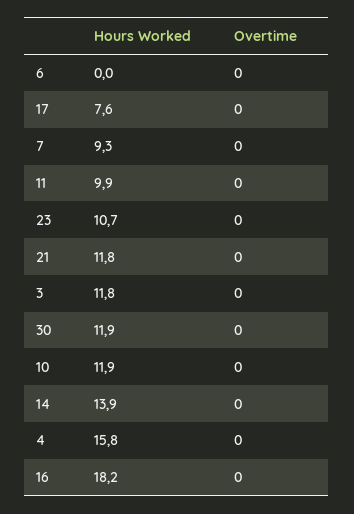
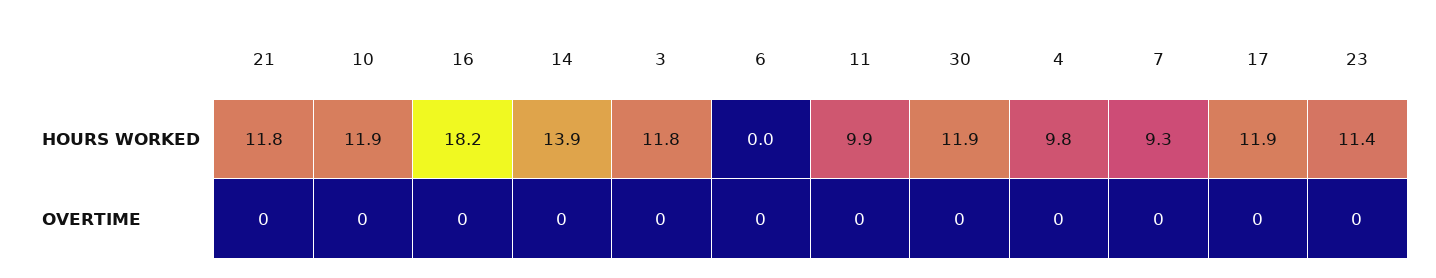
  {
    "Hours Worked": {
      "6": 0,
-     "17": 7.6,
+     "17": 11.9,
      "7": 9.3,
      "11": 9.9,
-     "23": 10.7,
+     "23": 11.4,
      "21": 11.8,
      "3": 11.8,
      "30": 11.9,
      "10": 11.9,
      "14": 13.9,
-     "4": 15.8,
+     "4": 9.8,
      "16": 18.2
    },
    "Overtime": {
      "6": 0,
      "17": 0,
      "7": 0,
      "11": 0,
      "23": 0,
      "21": 0,
      "3": 0,
      "30": 0,
      "10": 0,
      "14": 0,
      "4": 0,
      "16": 0
    }
  }

